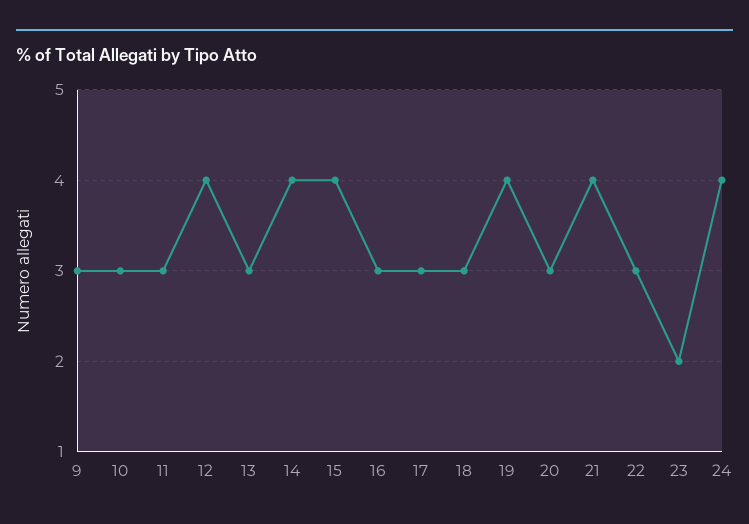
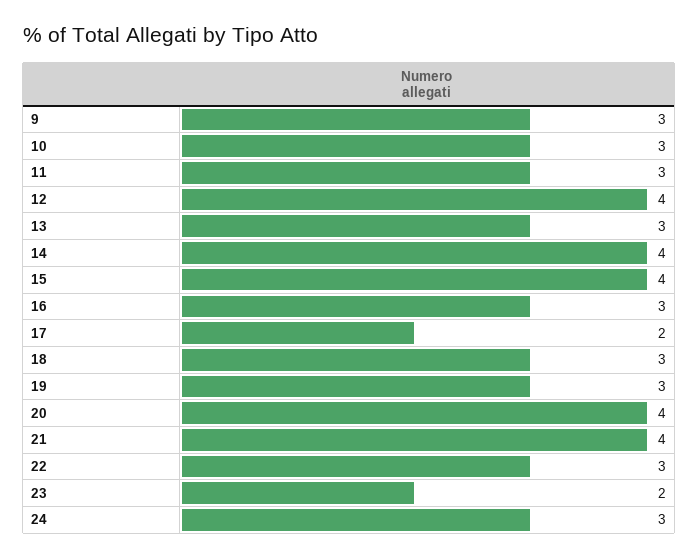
  {
    "9": 3,
    "10": 3,
    "11": 3,
    "12": 4,
    "13": 3,
    "14": 4,
    "15": 4,
    "16": 3,
-   "17": 3,
+   "17": 2,
    "18": 3,
-   "19": 4,
+   "19": 3,
-   "20": 3,
+   "20": 4,
    "21": 4,
    "22": 3,
    "23": 2,
-   "24": 4
+   "24": 3
  }

